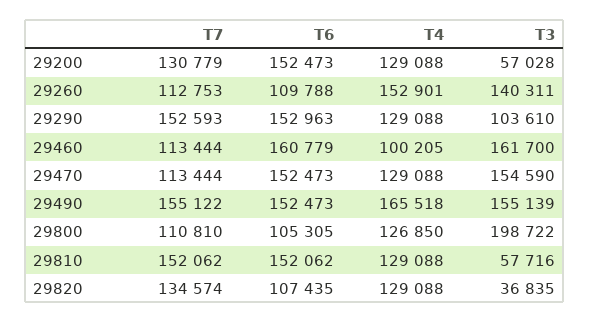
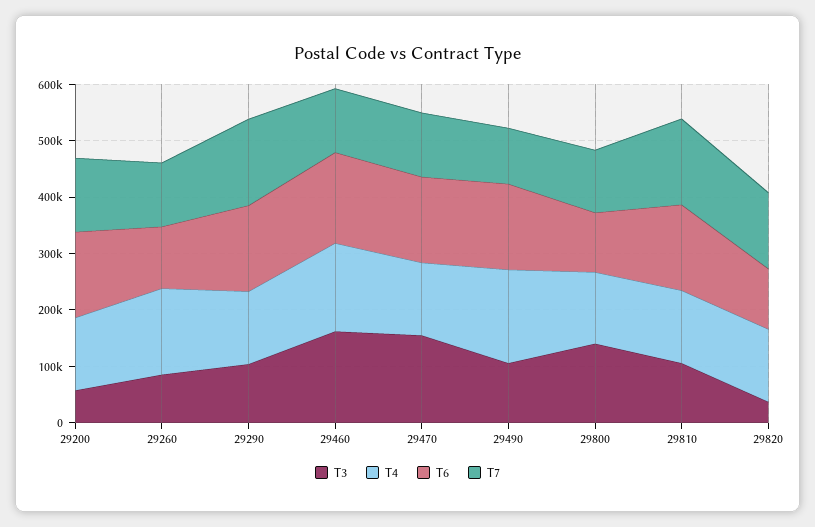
  {
    "T7": {
      "29200": 130779,
      "29260": 112753,
      "29290": 152593,
      "29460": 113444,
      "29470": 113444,
-     "29490": 155122,
+     "29490": 100000,
      "29800": 110810,
      "29810": 152062,
      "29820": 134574
    },
    "T6": {
      "29200": 152473,
      "29260": 109788,
      "29290": 152963,
      "29460": 160779,
      "29470": 152473,
      "29490": 152473,
      "29800": 105305,
      "29810": 152062,
      "29820": 107435
    },
    "T4": {
      "29200": 129088,
      "29260": 152901,
      "29290": 129088,
-     "29460": 100205,
+     "29460": 160000,
      "29470": 129088,
      "29490": 165518,
      "29800": 126850,
      "29810": 129088,
      "29820": 129088
    },
    "T3": {
      "29200": 57028,
-     "29260": 140311,
+     "29260": 80000,
      "29290": 103610,
      "29460": 161700,
      "29470": 154590,
-     "29490": 155139,
+     "29490": 100000,
-     "29800": 198722,
+     "29800": 140000,
-     "29810": 57716,
+     "29810": 100000,
      "29820": 36835
    }
  }

